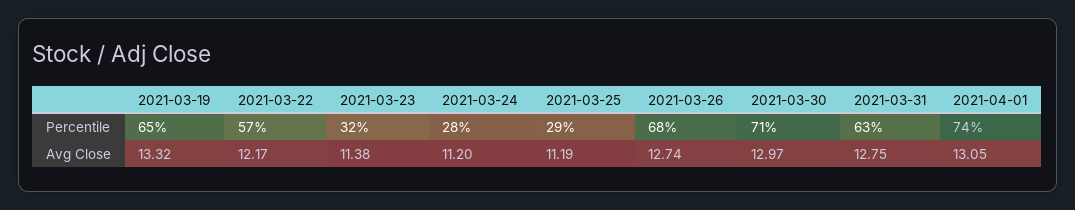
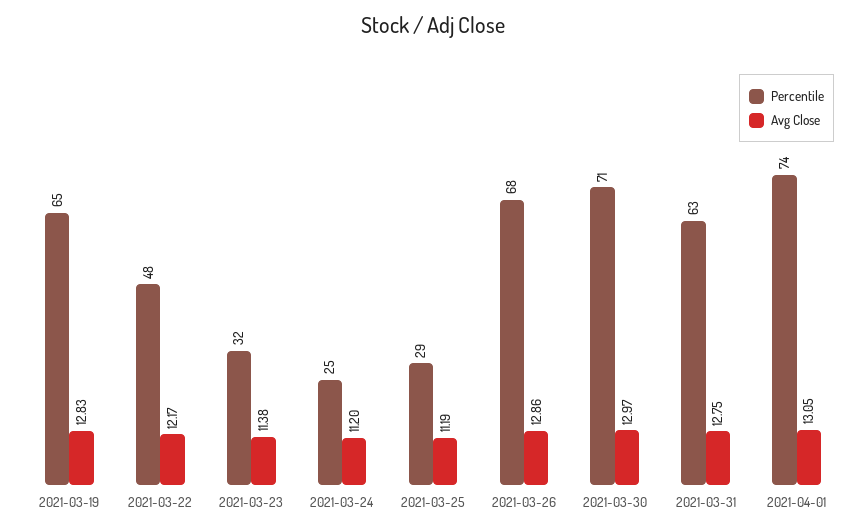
  {
    "Percentile": {
      "2021-03-19": 65,
-     "2021-03-22": 57,
+     "2021-03-22": 48,
      "2021-03-23": 32,
-     "2021-03-24": 28,
+     "2021-03-24": 25,
      "2021-03-25": 29,
      "2021-03-26": 68,
      "2021-03-30": 71,
      "2021-03-31": 63,
      "2021-04-01": 74
    },
    "Avg Close": {
-     "2021-03-19": 13.32,
+     "2021-03-19": 12.83,
      "2021-03-22": 12.17,
      "2021-03-23": 11.38,
      "2021-03-24": 11.2,
      "2021-03-25": 11.19,
-     "2021-03-26": 12.74,
+     "2021-03-26": 12.86,
      "2021-03-30": 12.97,
      "2021-03-31": 12.75,
      "2021-04-01": 13.05
    }
  }

